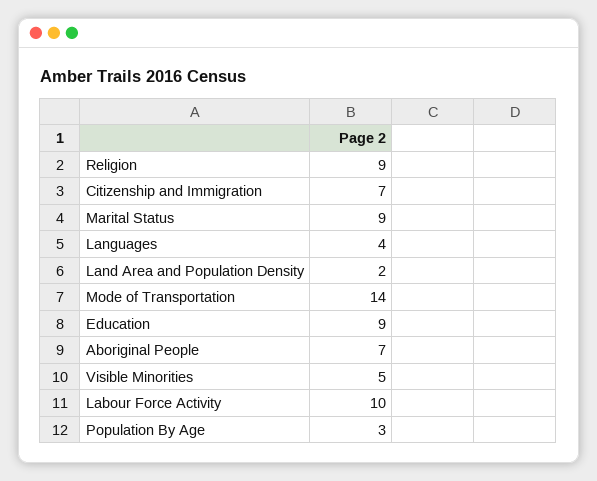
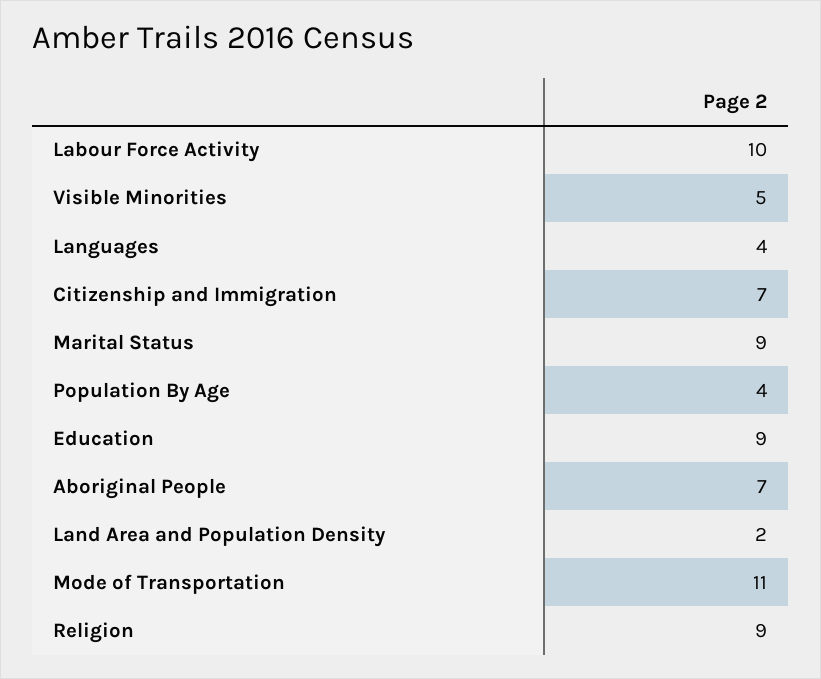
  {
    "Religion": 9,
    "Citizenship and Immigration": 7,
    "Marital Status": 9,
    "Languages": 4,
    "Land Area and Population Density": 2,
-   "Mode of Transportation": 14,
+   "Mode of Transportation": 11,
    "Education": 9,
    "Aboriginal People": 7,
    "Visible Minorities": 5,
    "Labour Force Activity": 10,
-   "Population By Age": 3
+   "Population By Age": 4
  }

